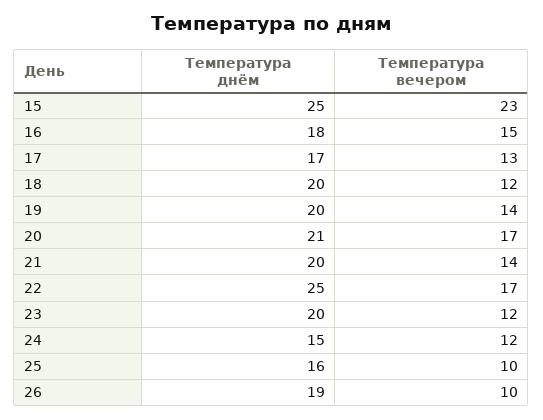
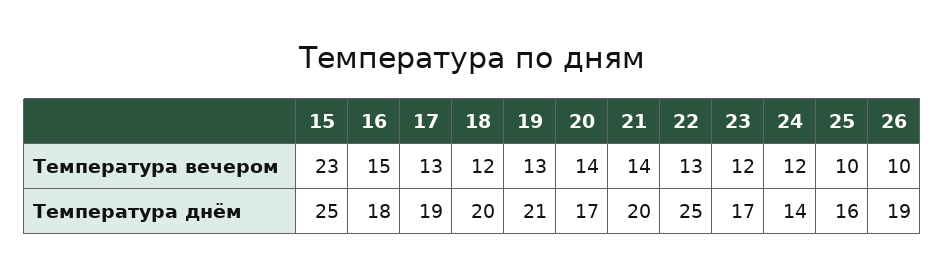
  {
    "Температура днём": {
      "15": 25,
      "16": 18,
-     "17": 17,
+     "17": 19,
      "18": 20,
-     "19": 20,
+     "19": 21,
-     "20": 21,
+     "20": 17,
      "21": 20,
      "22": 25,
-     "23": 20,
+     "23": 17,
-     "24": 15,
+     "24": 14,
      "25": 16,
      "26": 19
    },
    "Температура вечером": {
      "15": 23,
      "16": 15,
      "17": 13,
      "18": 12,
-     "19": 14,
+     "19": 13,
-     "20": 17,
+     "20": 14,
      "21": 14,
-     "22": 17,
+     "22": 13,
      "23": 12,
      "24": 12,
      "25": 10,
      "26": 10
    }
  }

